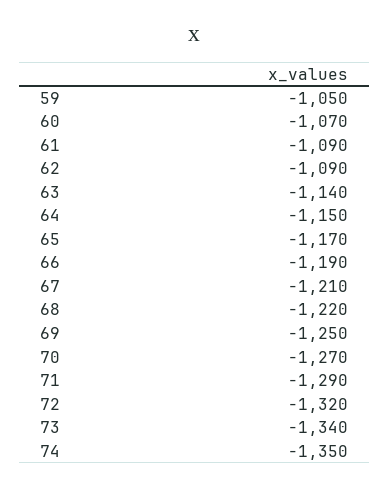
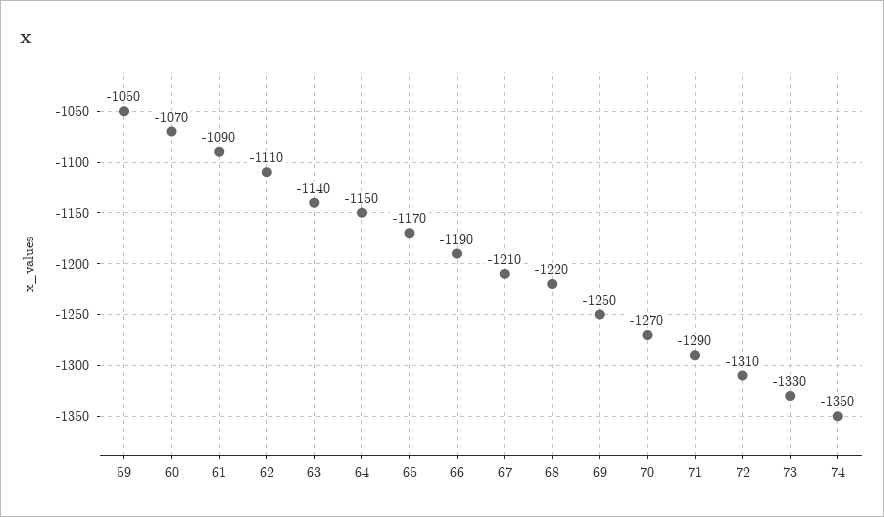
  {
    "59": -1050,
    "60": -1070,
    "61": -1090,
-   "62": -1090,
+   "62": -1110,
    "63": -1140,
    "64": -1150,
    "65": -1170,
    "66": -1190,
    "67": -1210,
    "68": -1220,
    "69": -1250,
    "70": -1270,
    "71": -1290,
-   "72": -1320,
+   "72": -1310,
-   "73": -1340,
+   "73": -1330,
    "74": -1350
  }

